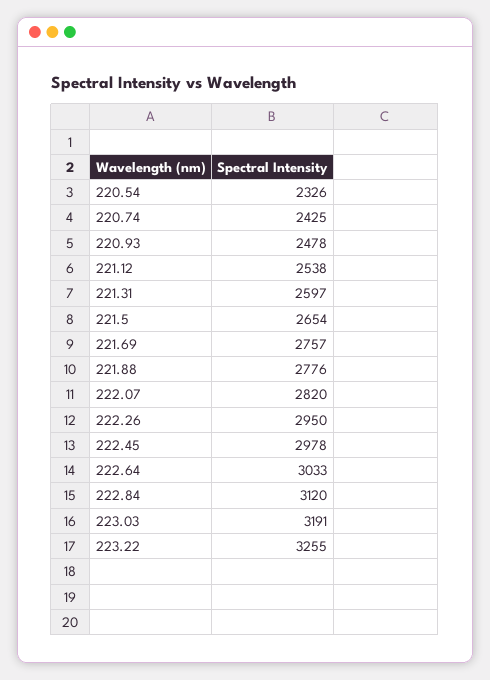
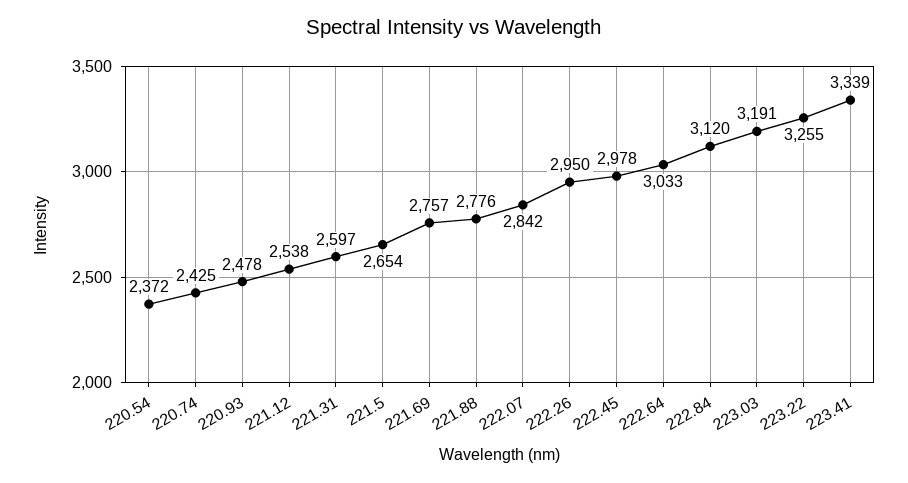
  {
-   "220.54": 2326,
+   "220.54": 2372,
    "220.74": 2425,
    "220.93": 2478,
    "221.12": 2538,
    "221.31": 2597,
    "221.5": 2654,
    "221.69": 2757,
    "221.88": 2776,
-   "222.07": 2820,
+   "222.07": 2842,
    "222.26": 2950,
    "222.45": 2978,
    "222.64": 3033,
    "222.84": 3120,
    "223.03": 3191,
-   "223.22": 3255
+   "223.22": 3255,
+   "223.41": 3339
  }

